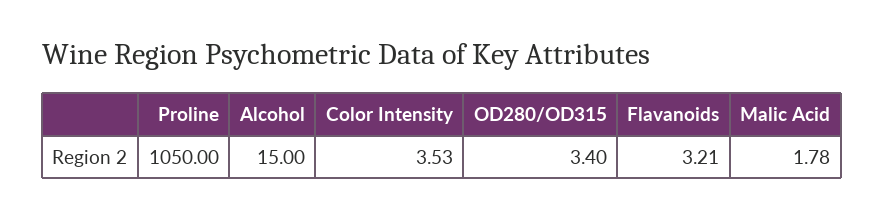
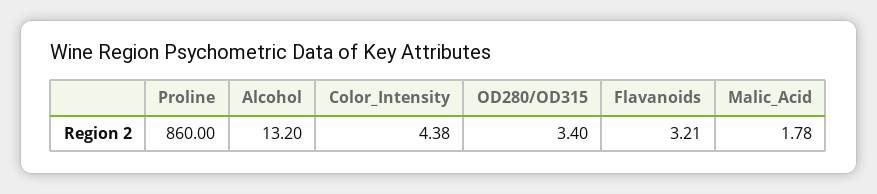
  {
-   "Proline": 1050,
+   "Proline": 860,
-   "Alcohol": 15,
+   "Alcohol": 13.2,
-   "Color Intensity": 3.53,
+   "Color Intensity": 4.38,
    "OD280/OD315": 3.4,
    "Flavanoids": 3.21,
    "Malic Acid": 1.78
  }

